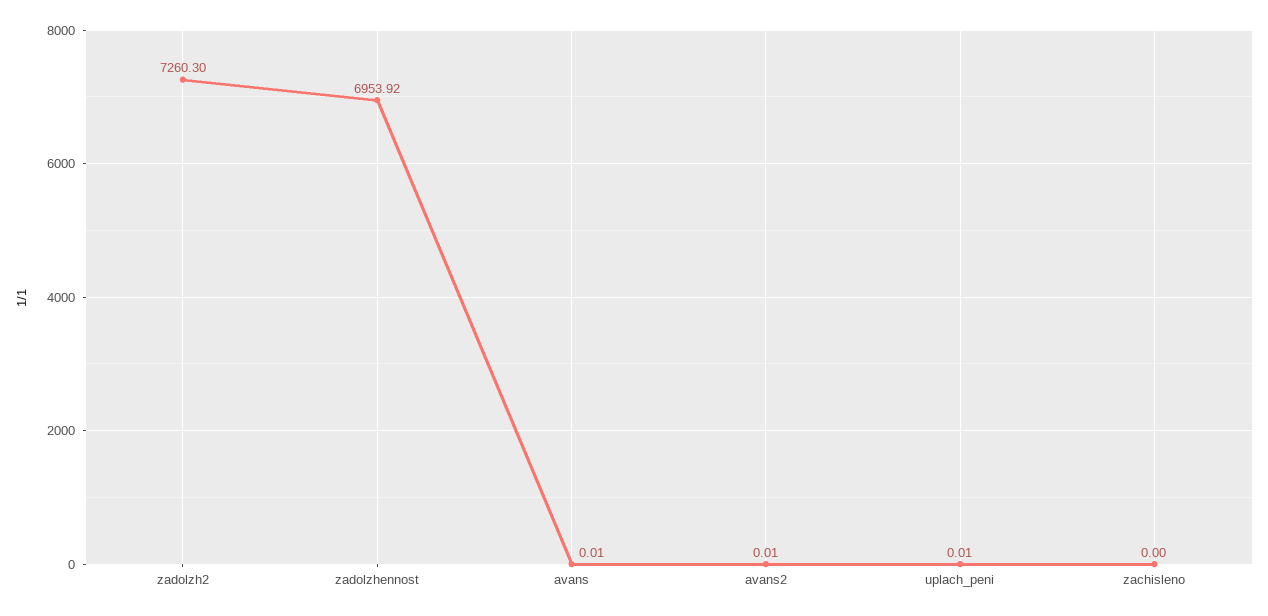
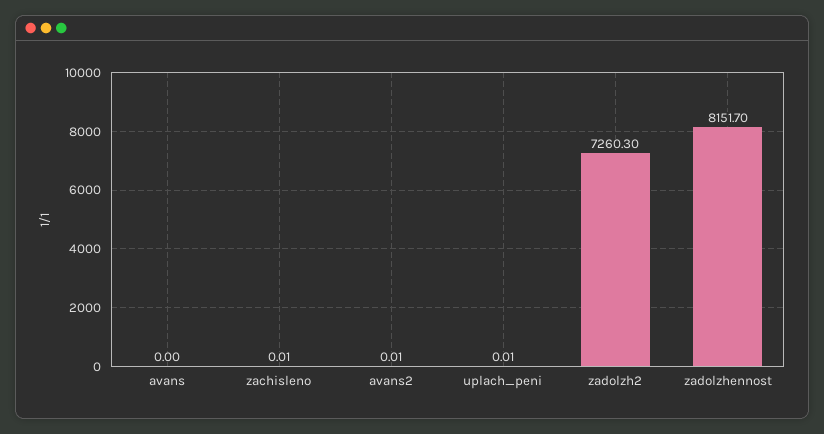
  {
    "zadolzh2": 7260.3,
-   "zadolzhennost": 6953.92,
+   "zadolzhennost": 8151.7,
-   "avans": 0.01,
+   "avans": 0,
    "avans2": 0.01,
    "uplach_peni": 0.01,
-   "zachisleno": 0
+   "zachisleno": 0.01
  }

